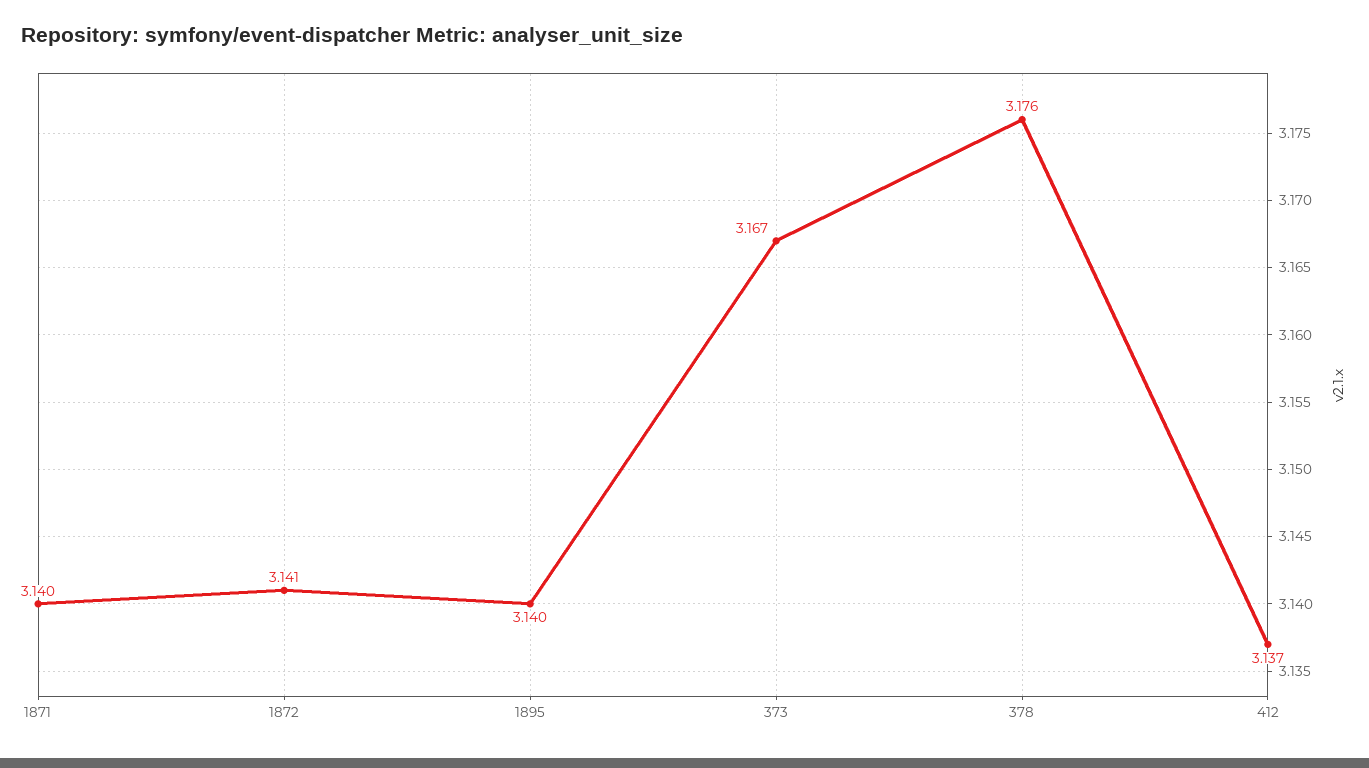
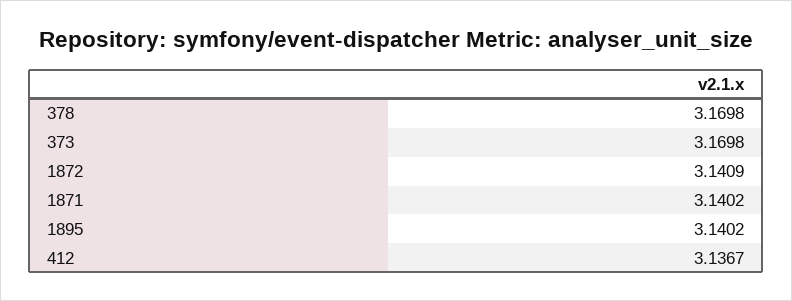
  {
    "1871": 3.1402,
    "1872": 3.1409,
    "1895": 3.1402,
-   "373": 3.167,
+   "373": 3.1698,
-   "378": 3.176,
+   "378": 3.1698,
    "412": 3.1367
  }

